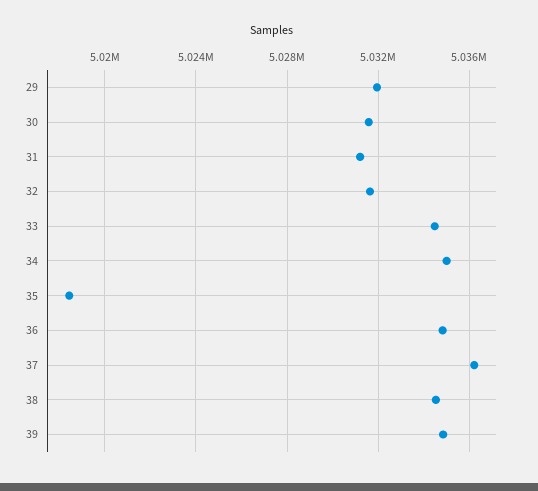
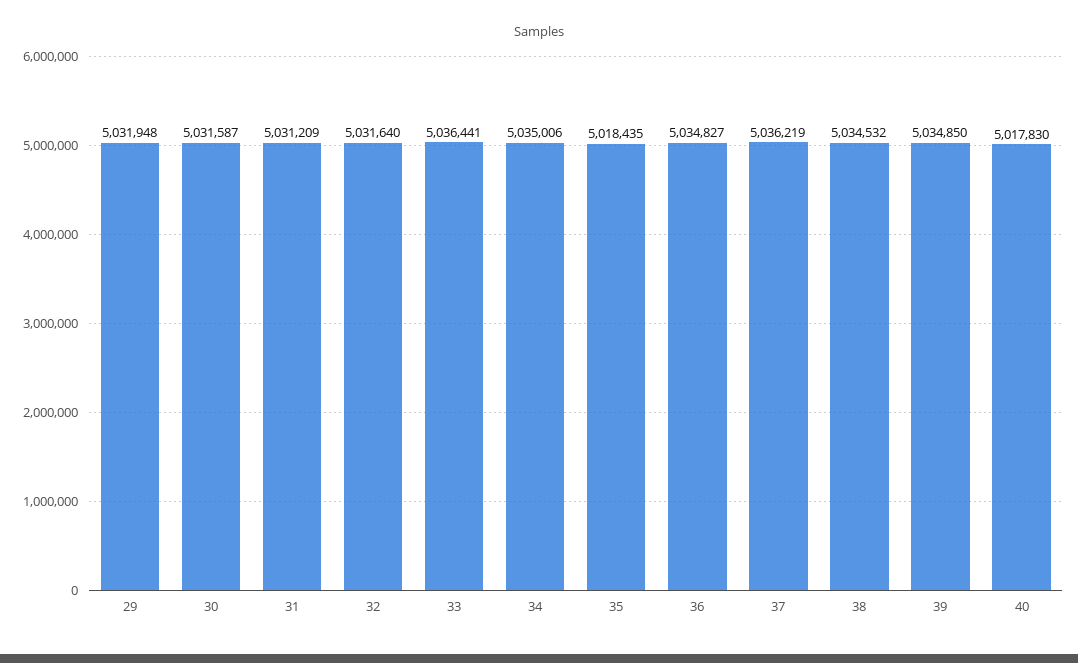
  {
    "29": 5031948,
    "30": 5031587,
    "31": 5031209,
    "32": 5031640,
-   "33": 5034500,
+   "33": 5036441,
    "34": 5035006,
    "35": 5018435,
    "36": 5034827,
    "37": 5036219,
    "38": 5034532,
-   "39": 5034850
+   "39": 5034850,
+   "40": 5017830
  }

